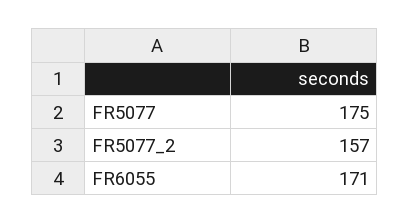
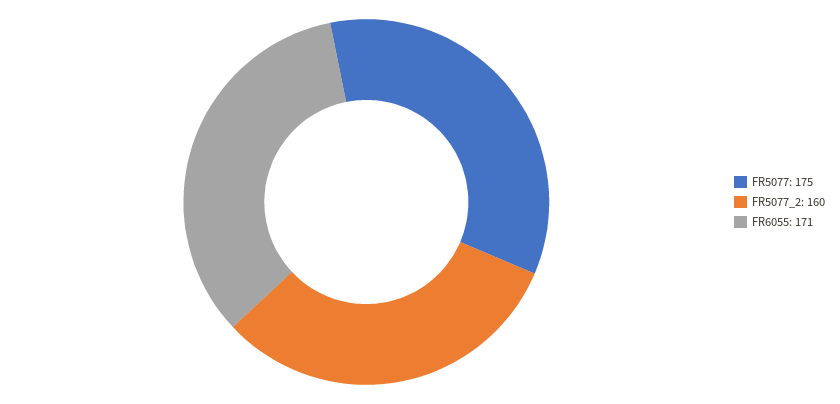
  {
    "FR5077": 175,
-   "FR5077_2": 157,
+   "FR5077_2": 160,
    "FR6055": 171
  }

